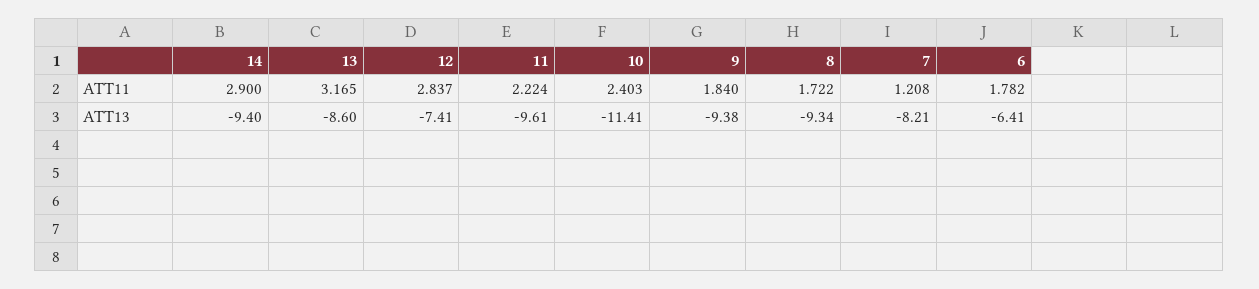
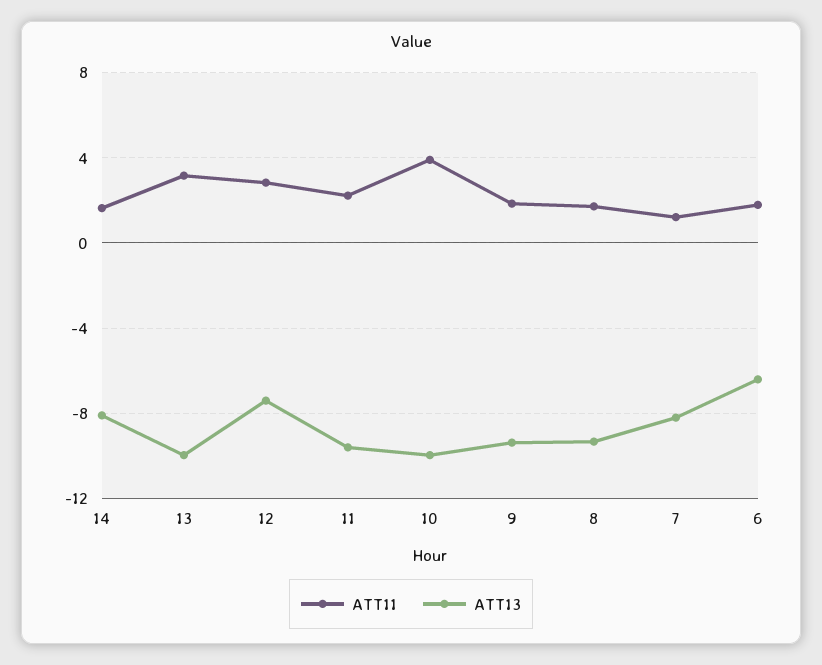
  {
    "ATT11": {
-     "14": 2.9,
+     "14": 1.5,
      "13": 3.165,
      "12": 2.837,
      "11": 2.224,
-     "10": 2.403,
+     "10": 4,
      "9": 1.84,
      "8": 1.722,
      "7": 1.208,
      "6": 1.782
    },
    "ATT13": {
-     "14": -9.4,
+     "14": -8,
-     "13": -8.6,
+     "13": -10,
      "12": -7.41,
      "11": -9.61,
-     "10": -11.41,
+     "10": -10,
      "9": -9.38,
      "8": -9.34,
      "7": -8.21,
      "6": -6.41
    }
  }

